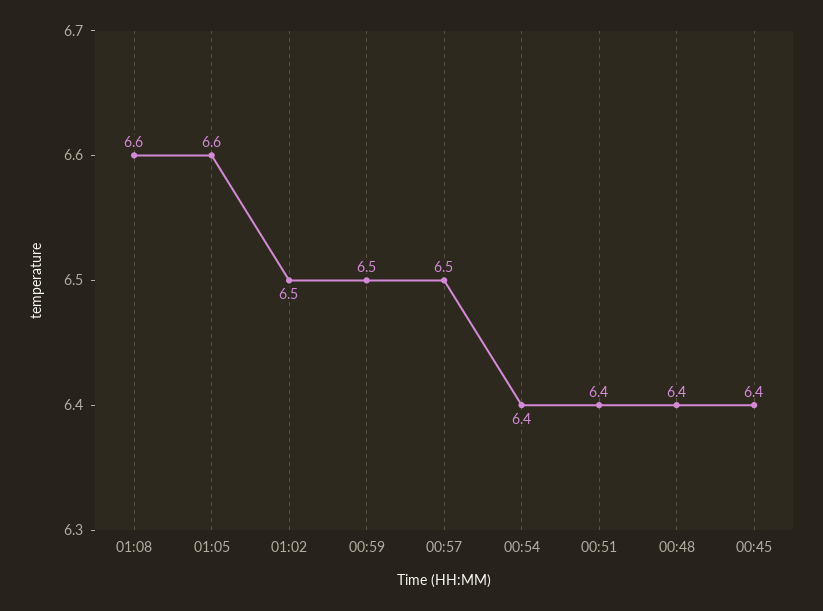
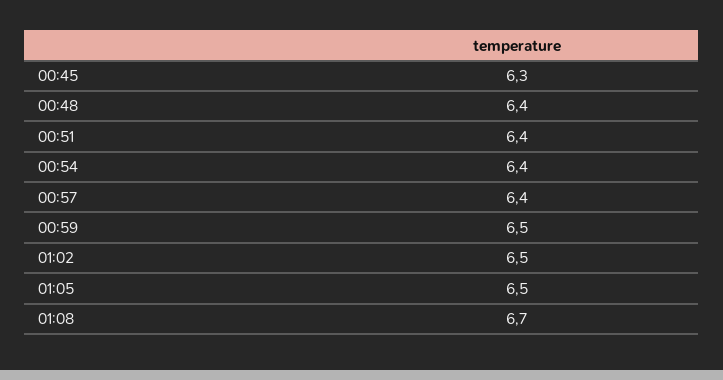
  {
-   "01:08": 6.6,
+   "01:08": 6.7,
-   "01:05": 6.6,
+   "01:05": 6.5,
    "01:02": 6.5,
    "00:59": 6.5,
-   "00:57": 6.5,
+   "00:57": 6.4,
    "00:54": 6.4,
    "00:51": 6.4,
    "00:48": 6.4,
-   "00:45": 6.4
+   "00:45": 6.3
  }

